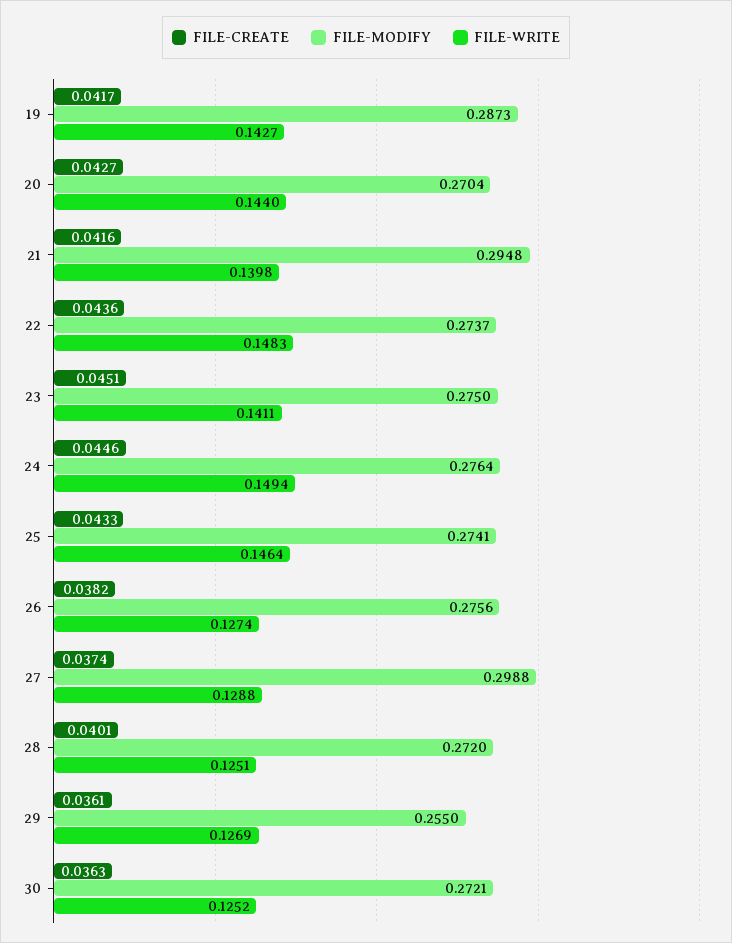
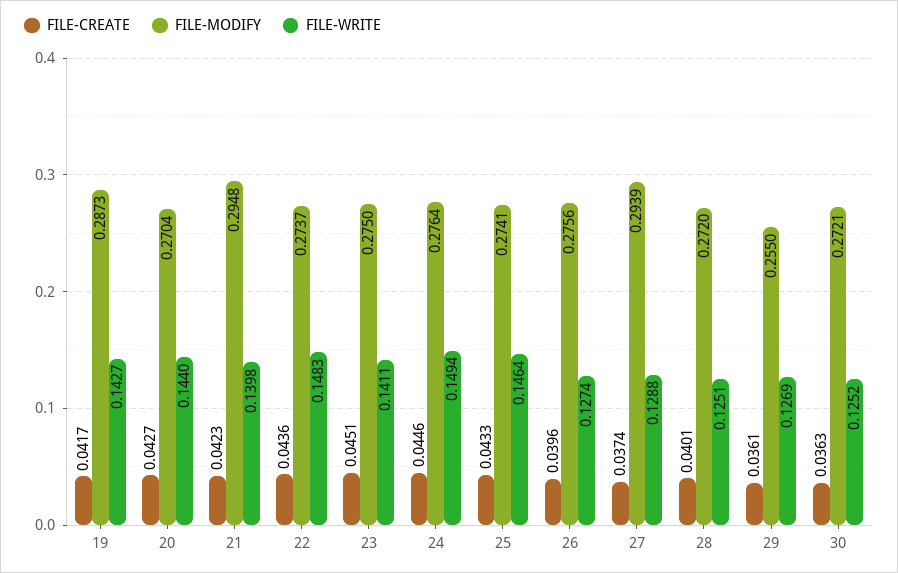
  {
    "FILE-CREATE": {
      "19": 0.0417,
      "20": 0.0427,
-     "21": 0.0416,
+     "21": 0.0423,
      "22": 0.0436,
      "23": 0.0451,
      "24": 0.0446,
      "25": 0.0433,
-     "26": 0.0382,
+     "26": 0.0396,
      "27": 0.0374,
      "28": 0.0401,
      "29": 0.0361,
      "30": 0.0363
    },
    "FILE-MODIFY": {
      "19": 0.2873,
      "20": 0.2704,
      "21": 0.2948,
      "22": 0.2737,
      "23": 0.275,
      "24": 0.2764,
      "25": 0.2741,
      "26": 0.2756,
-     "27": 0.2988,
+     "27": 0.2939,
      "28": 0.272,
      "29": 0.255,
      "30": 0.2721
    },
    "FILE-WRITE": {
      "19": 0.1427,
      "20": 0.144,
      "21": 0.1398,
      "22": 0.1483,
      "23": 0.1411,
      "24": 0.1494,
      "25": 0.1464,
      "26": 0.1274,
      "27": 0.1288,
      "28": 0.1251,
      "29": 0.1269,
      "30": 0.1252
    }
  }

